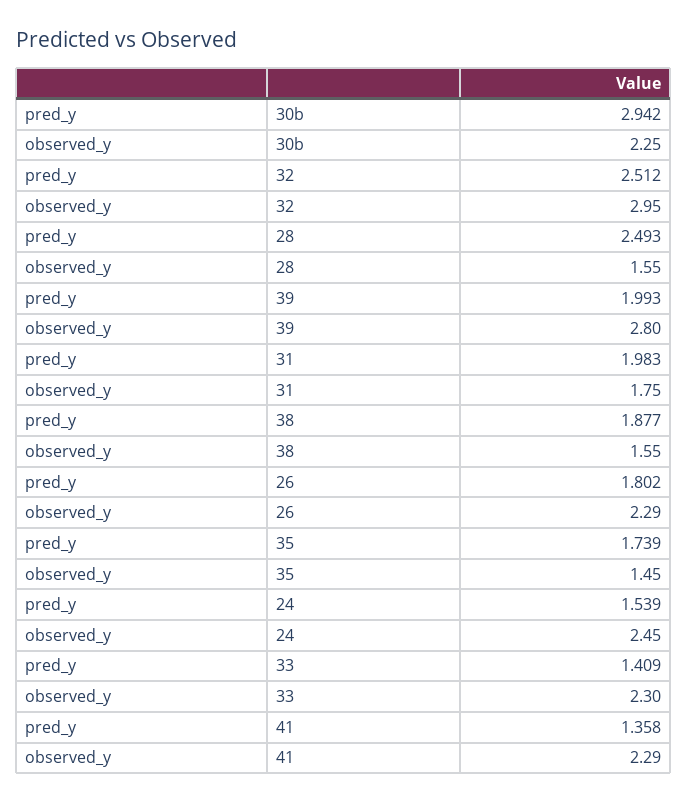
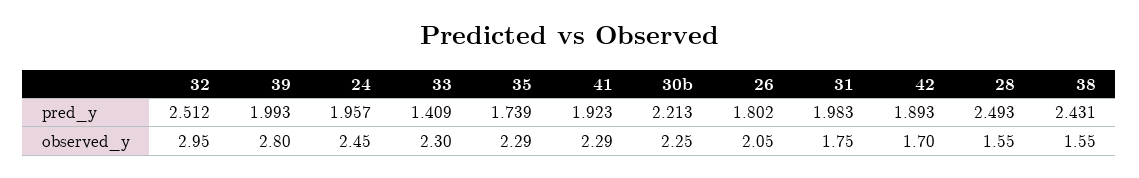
  {
    "pred_y": {
-     "30b": 2.942,
+     "30b": 2.213,
      "32": 2.512,
      "28": 2.493,
      "39": 1.993,
      "31": 1.983,
-     "38": 1.877,
+     "38": 2.431,
      "26": 1.802,
      "35": 1.739,
-     "24": 1.539,
+     "24": 1.957,
      "33": 1.409,
-     "41": 1.358
+     "41": 1.923,
+     "42": 1.893
    },
    "observed_y": {
      "30b": 2.25,
      "32": 2.95,
      "28": 1.55,
      "39": 2.8,
      "31": 1.75,
      "38": 1.55,
-     "26": 2.29,
+     "26": 2.05,
-     "35": 1.45,
+     "35": 2.29,
      "24": 2.45,
      "33": 2.3,
-     "41": 2.29
+     "41": 2.29,
+     "42": 1.7
    }
  }

